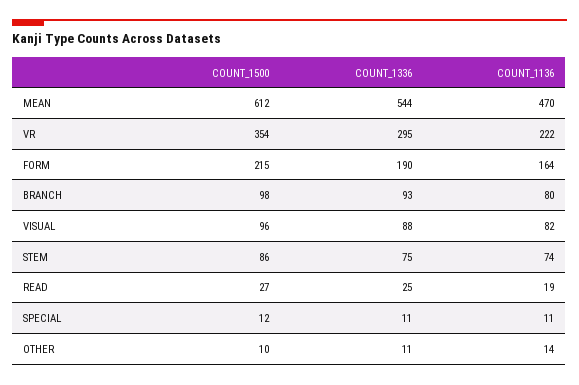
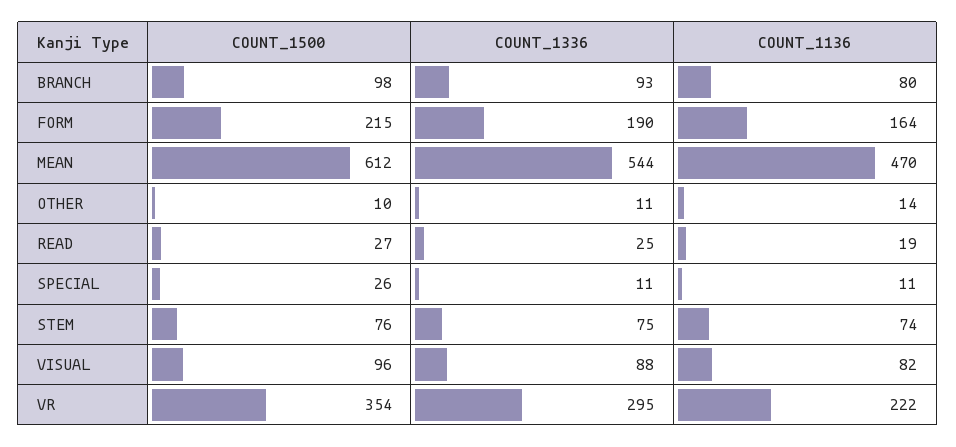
  {
    "COUNT_1500": {
      "MEAN": 612,
      "VR": 354,
      "FORM": 215,
      "BRANCH": 98,
      "VISUAL": 96,
-     "STEM": 86,
+     "STEM": 76,
      "READ": 27,
-     "SPECIAL": 12,
+     "SPECIAL": 26,
      "OTHER": 10
    },
    "COUNT_1336": {
      "MEAN": 544,
      "VR": 295,
      "FORM": 190,
      "BRANCH": 93,
      "VISUAL": 88,
      "STEM": 75,
      "READ": 25,
      "SPECIAL": 11,
      "OTHER": 11
    },
    "COUNT_1136": {
      "MEAN": 470,
      "VR": 222,
      "FORM": 164,
      "BRANCH": 80,
      "VISUAL": 82,
      "STEM": 74,
      "READ": 19,
      "SPECIAL": 11,
      "OTHER": 14
    }
  }

